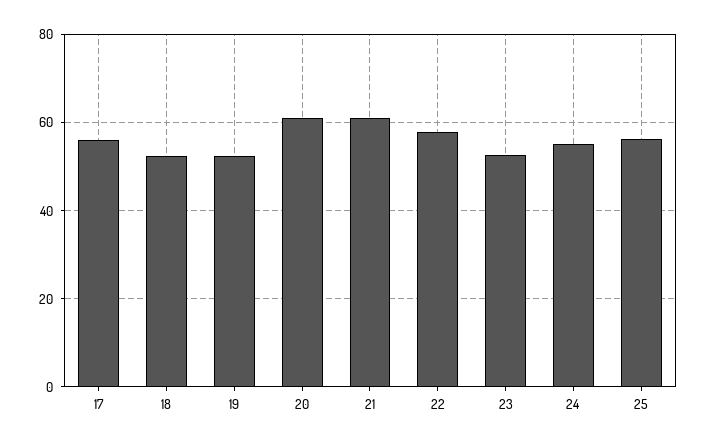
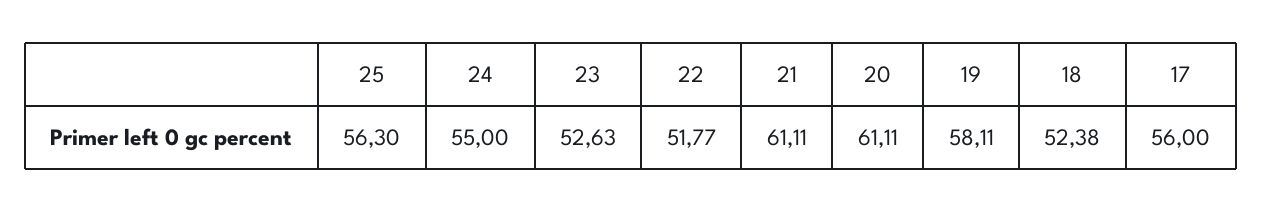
  {
    "17": 56,
    "18": 52.38,
-   "19": 52,
+   "19": 58.11,
    "20": 61.11,
    "21": 61.11,
-   "22": 58,
+   "22": 51.77,
    "23": 52.63,
    "24": 55,
    "25": 56.3
  }

